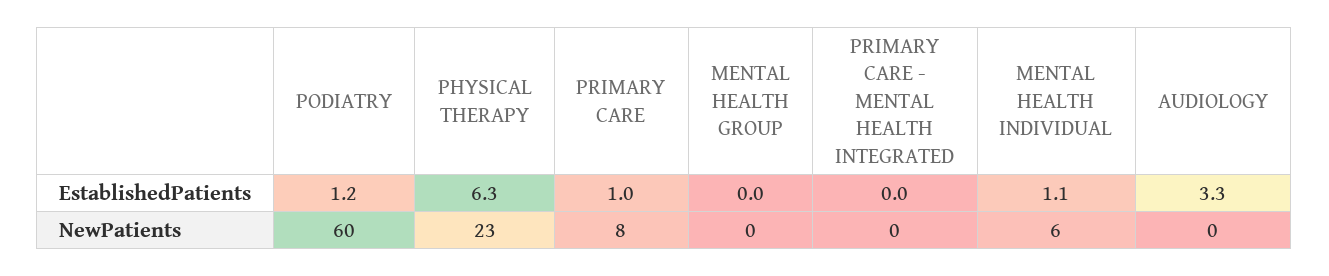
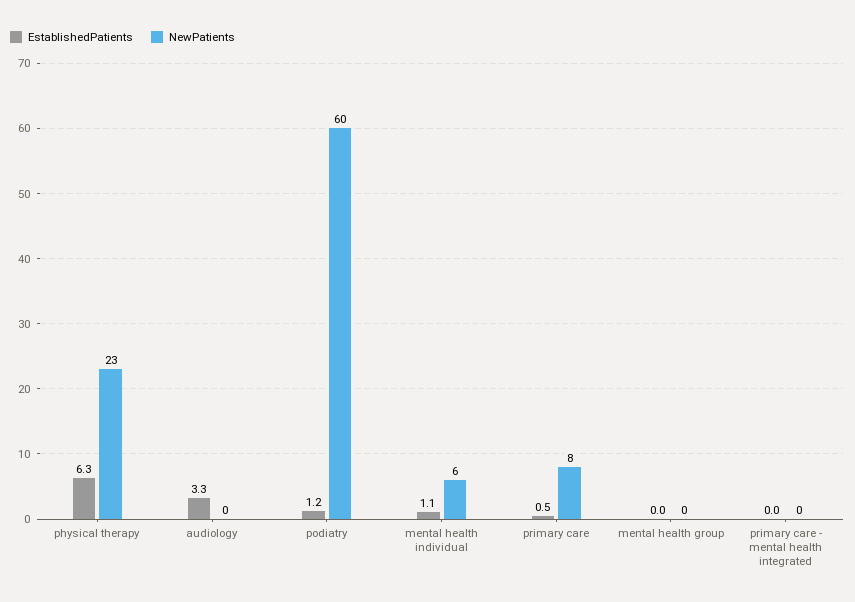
  {
    "EstablishedPatients": {
      "PODIATRY": 1.2,
      "PHYSICAL THERAPY": 6.3,
-     "PRIMARY CARE": 1,
+     "PRIMARY CARE": 0.5,
      "MENTAL HEALTH GROUP": 0,
      "PRIMARY CARE - MENTAL HEALTH INTEGRATED": 0,
      "MENTAL HEALTH INDIVIDUAL": 1.1,
      "AUDIOLOGY": 3.3
    },
    "NewPatients": {
      "PODIATRY": 60,
      "PHYSICAL THERAPY": 23,
      "PRIMARY CARE": 8,
      "MENTAL HEALTH GROUP": 0,
      "PRIMARY CARE - MENTAL HEALTH INTEGRATED": 0,
      "MENTAL HEALTH INDIVIDUAL": 6,
      "AUDIOLOGY": 0
    }
  }

